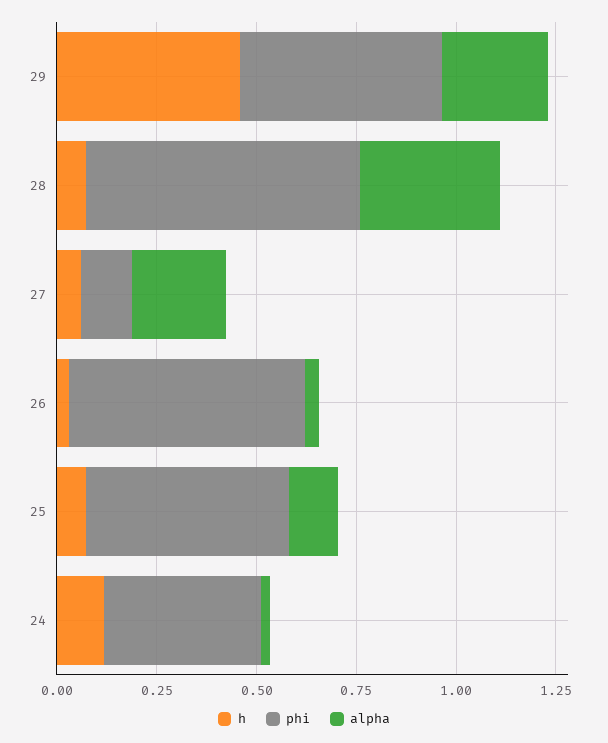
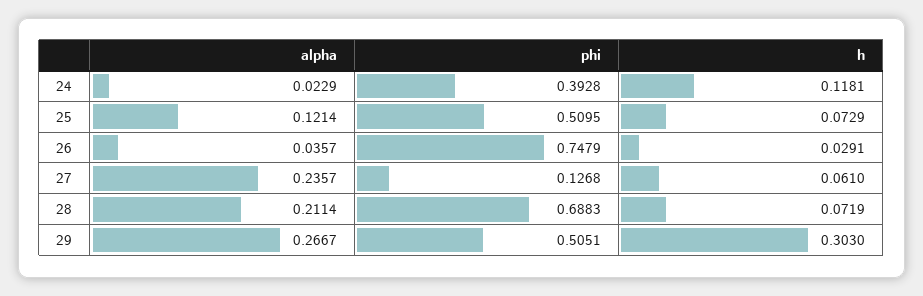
  {
    "h": {
-     "29": 0.45,
+     "29": 0.303,
      "28": 0.0719,
      "27": 0.061,
      "26": 0.0291,
      "25": 0.0729,
      "24": 0.1181
    },
    "phi": {
      "29": 0.5051,
      "28": 0.6883,
      "27": 0.1268,
-     "26": 0.6,
+     "26": 0.7479,
      "25": 0.5095,
      "24": 0.3928
    },
    "alpha": {
      "29": 0.2667,
-     "28": 0.35,
+     "28": 0.2114,
      "27": 0.2357,
      "26": 0.0357,
      "25": 0.1214,
      "24": 0.0229
    }
  }

